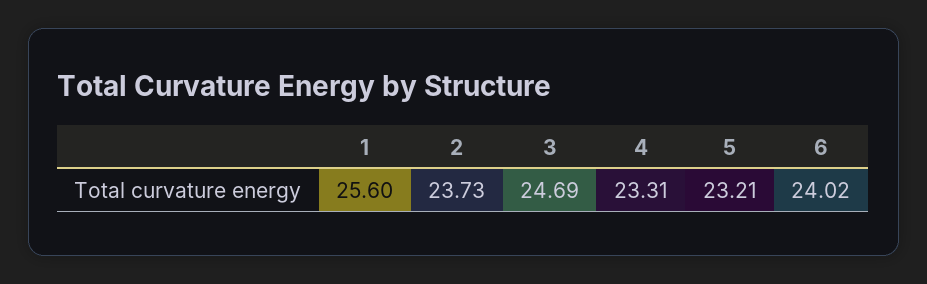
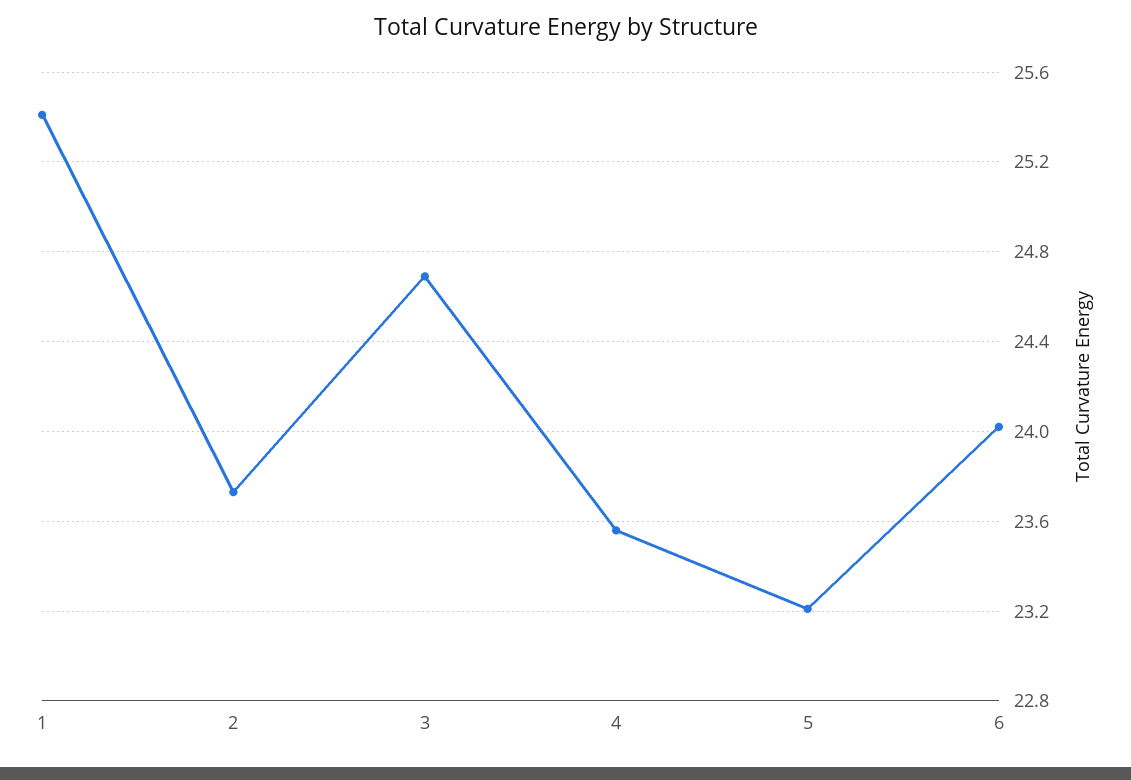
  {
-   "1": 25.6,
+   "1": 25.4,
    "2": 23.73,
    "3": 24.69,
-   "4": 23.31,
+   "4": 23.55,
    "5": 23.21,
    "6": 24.02
  }

